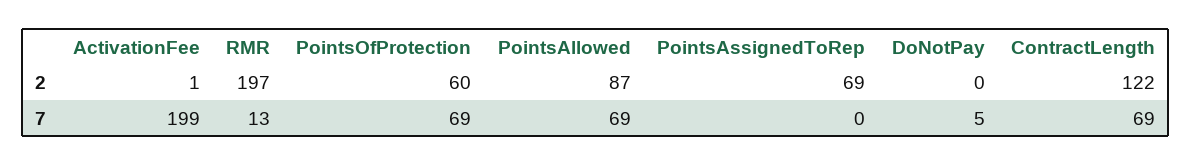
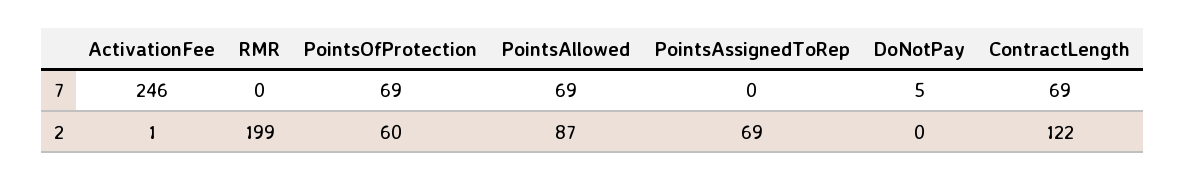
  {
    "ActivationFee": {
      "2": 1,
-     "7": 199
+     "7": 246
    },
    "RMR": {
-     "2": 197,
+     "2": 199,
-     "7": 13
+     "7": 0
    },
    "PointsOfProtection": {
      "2": 60,
      "7": 69
    },
    "PointsAllowed": {
      "2": 87,
      "7": 69
    },
    "PointsAssignedToRep": {
      "2": 69,
      "7": 0
    },
    "DoNotPay": {
      "2": 0,
      "7": 5
    },
    "ContractLength": {
      "2": 122,
      "7": 69
    }
  }

